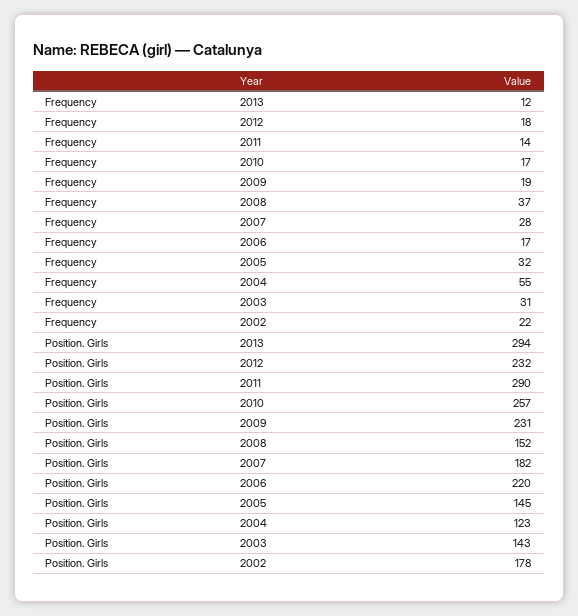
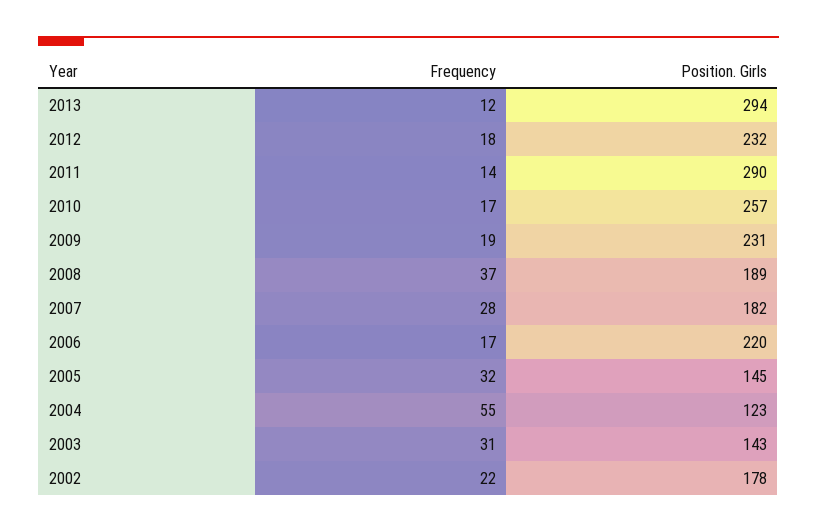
  {
    "Frequency": {
      "2013": 12,
      "2012": 18,
      "2011": 14,
      "2010": 17,
      "2009": 19,
      "2008": 37,
      "2007": 28,
      "2006": 17,
      "2005": 32,
      "2004": 55,
      "2003": 31,
      "2002": 22
    },
    "Position. Girls": {
      "2013": 294,
      "2012": 232,
      "2011": 290,
      "2010": 257,
      "2009": 231,
-     "2008": 152,
+     "2008": 189,
      "2007": 182,
      "2006": 220,
      "2005": 145,
      "2004": 123,
      "2003": 143,
      "2002": 178
    }
  }

